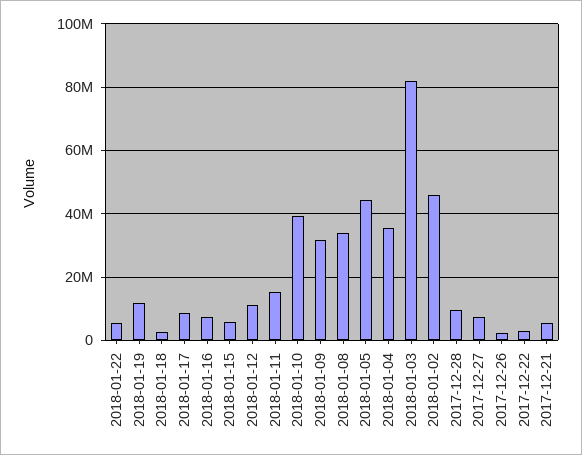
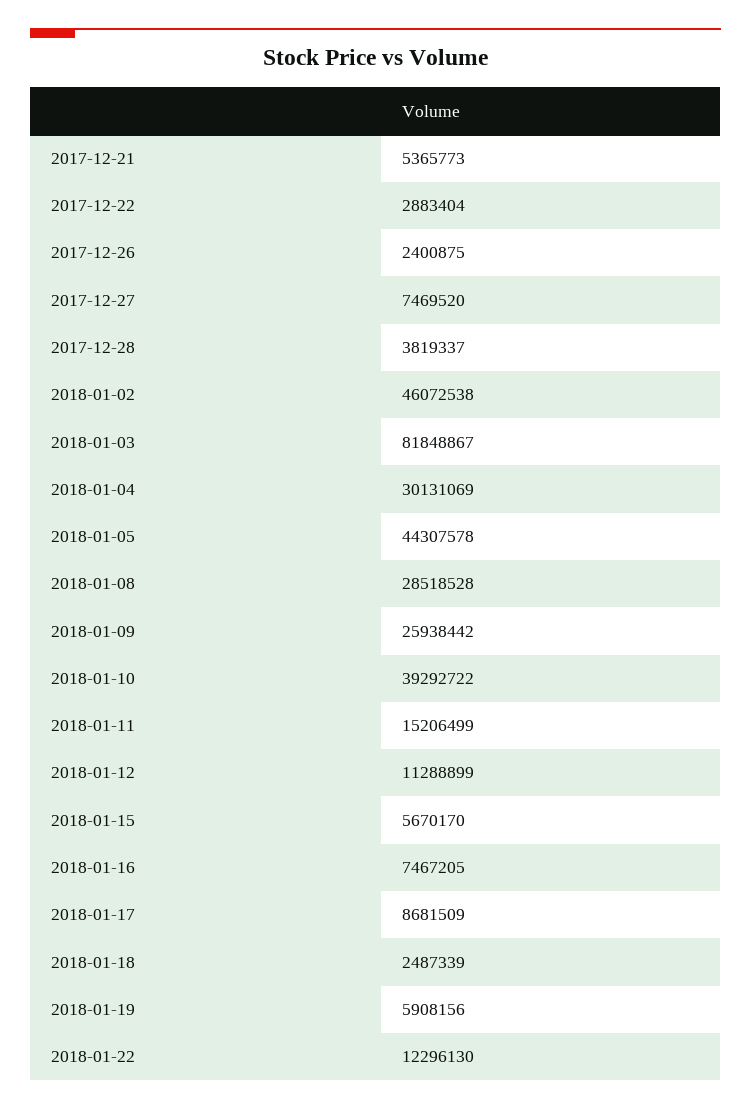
  {
-   "2018-01-22": 6000000,
+   "2018-01-22": 12296130,
-   "2018-01-19": 12000000,
+   "2018-01-19": 5908156,
    "2018-01-18": 2487339,
    "2018-01-17": 8681509,
    "2018-01-16": 7467205,
    "2018-01-15": 5670170,
    "2018-01-12": 11288899,
    "2018-01-11": 15206499,
    "2018-01-10": 39292722,
-   "2018-01-09": 32000000,
+   "2018-01-09": 25938442,
-   "2018-01-08": 34000000,
+   "2018-01-08": 28518528,
    "2018-01-05": 44307578,
-   "2018-01-04": 36000000,
+   "2018-01-04": 30131069,
    "2018-01-03": 81848867,
    "2018-01-02": 46072538,
-   "2017-12-28": 10000000,
+   "2017-12-28": 3819337,
    "2017-12-27": 7469520,
    "2017-12-26": 2400875,
    "2017-12-22": 2883404,
    "2017-12-21": 5365773
  }

